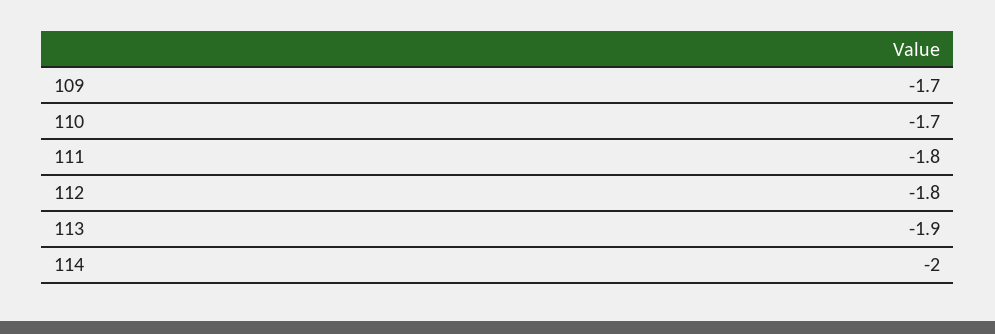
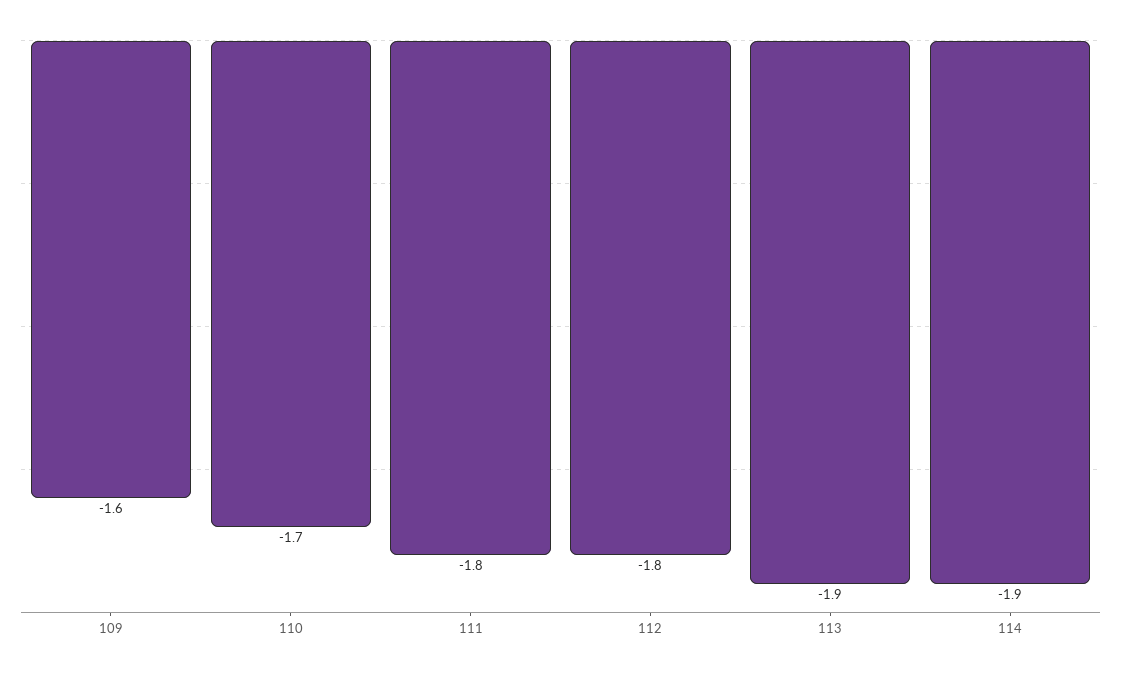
  {
-   "109": -1.7,
+   "109": -1.6,
    "110": -1.7,
    "111": -1.8,
    "112": -1.8,
    "113": -1.9,
-   "114": -2
+   "114": -1.9
  }

